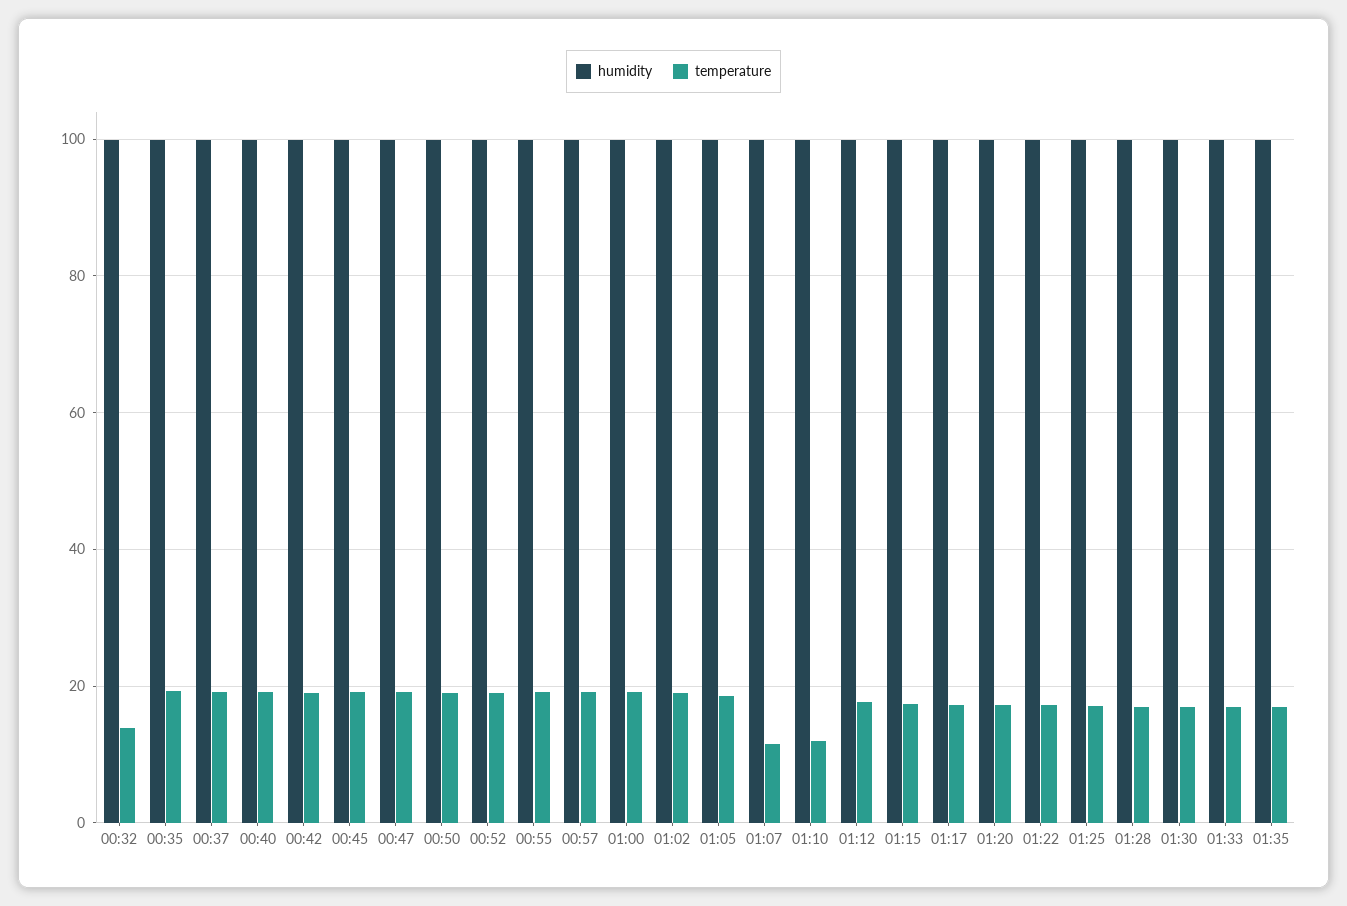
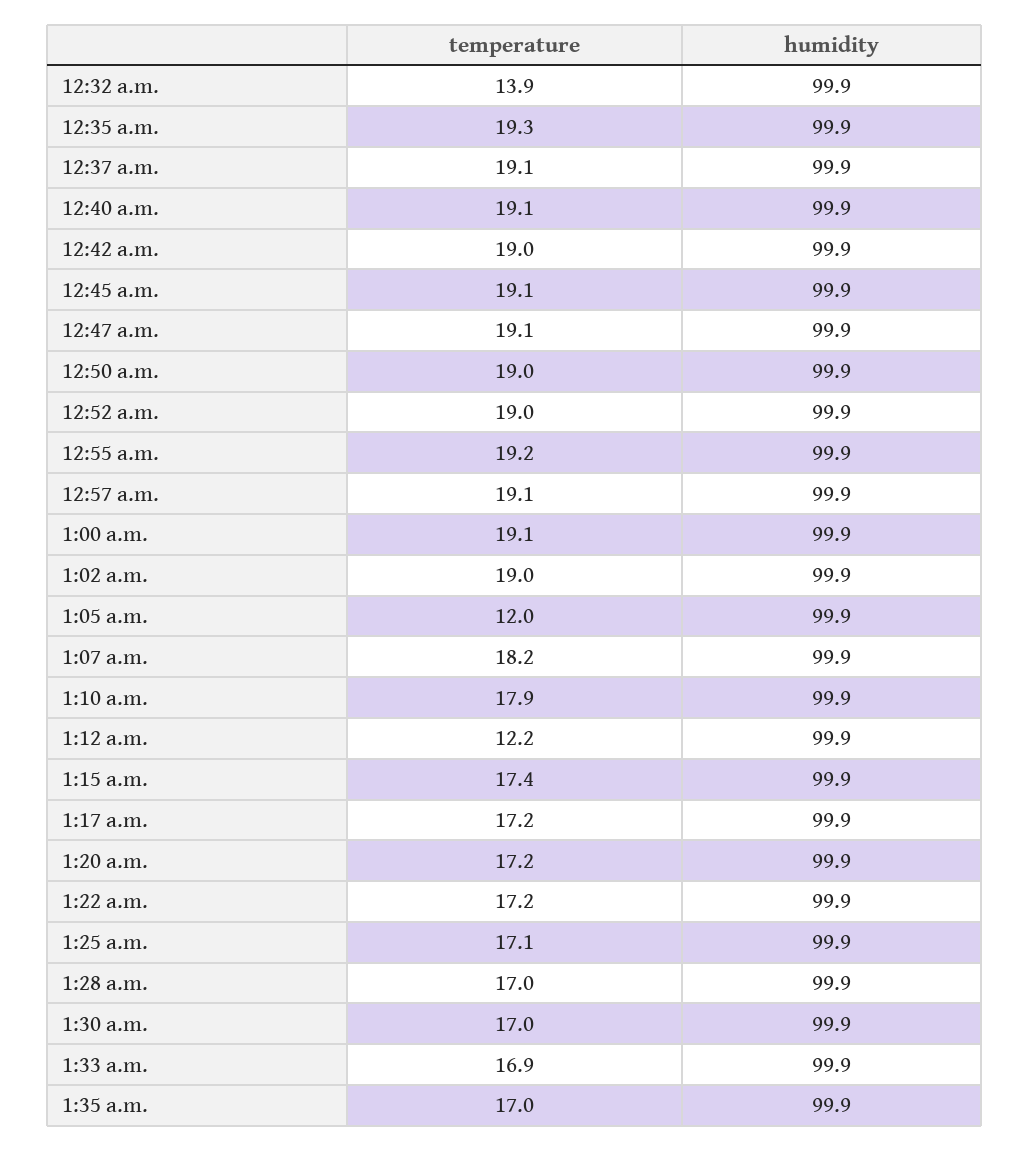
  {
    "humidity": {
      "00:32": 99.9,
      "00:35": 99.9,
      "00:37": 99.9,
      "00:40": 99.9,
      "00:42": 99.9,
      "00:45": 99.9,
      "00:47": 99.9,
      "00:50": 99.9,
      "00:52": 99.9,
      "00:55": 99.9,
      "00:57": 99.9,
      "01:00": 99.9,
      "01:02": 99.9,
      "01:05": 99.9,
      "01:07": 99.9,
      "01:10": 99.9,
      "01:12": 99.9,
      "01:15": 99.9,
      "01:17": 99.9,
      "01:20": 99.9,
      "01:22": 99.9,
      "01:25": 99.9,
      "01:28": 99.9,
      "01:30": 99.9,
      "01:33": 99.9,
      "01:35": 99.9
    },
    "temperature": {
      "00:32": 13.9,
      "00:35": 19.3,
      "00:37": 19.1,
      "00:40": 19.1,
      "00:42": 19,
      "00:45": 19.1,
      "00:47": 19.1,
      "00:50": 19,
      "00:52": 19,
      "00:55": 19.2,
      "00:57": 19.1,
      "01:00": 19.1,
      "01:02": 19,
-     "01:05": 18,
+     "01:05": 12,
-     "01:07": 12,
+     "01:07": 18.2,
-     "01:10": 12,
+     "01:10": 17.9,
-     "01:12": 18,
+     "01:12": 12.2,
      "01:15": 17.4,
      "01:17": 17.2,
      "01:20": 17.2,
      "01:22": 17.2,
      "01:25": 17.1,
      "01:28": 17,
      "01:30": 17,
      "01:33": 16.9,
      "01:35": 17
    }
  }

